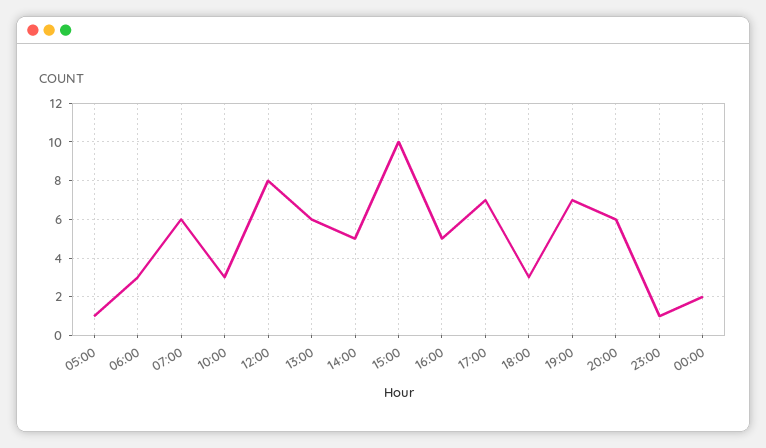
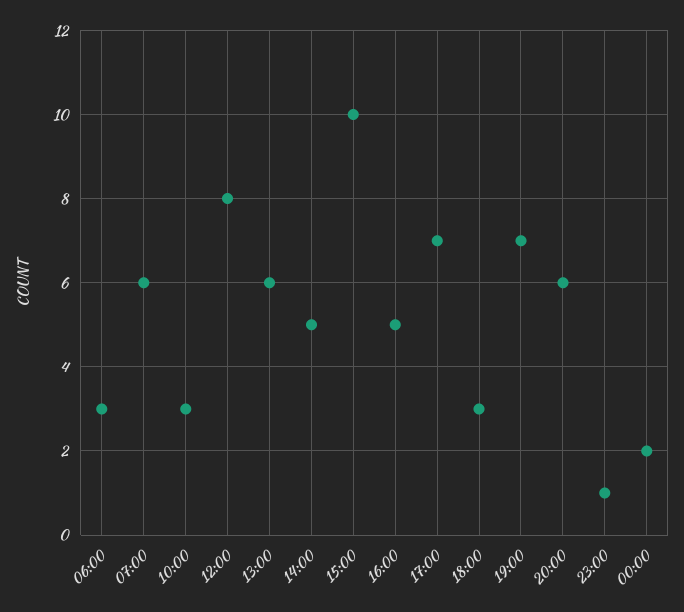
  {
-   "05:00": 1,
    "06:00": 3,
    "07:00": 6,
    "10:00": 3,
    "12:00": 8,
    "13:00": 6,
    "14:00": 5,
    "15:00": 10,
    "16:00": 5,
    "17:00": 7,
    "18:00": 3,
    "19:00": 7,
    "20:00": 6,
    "23:00": 1,
    "00:00": 2
  }

